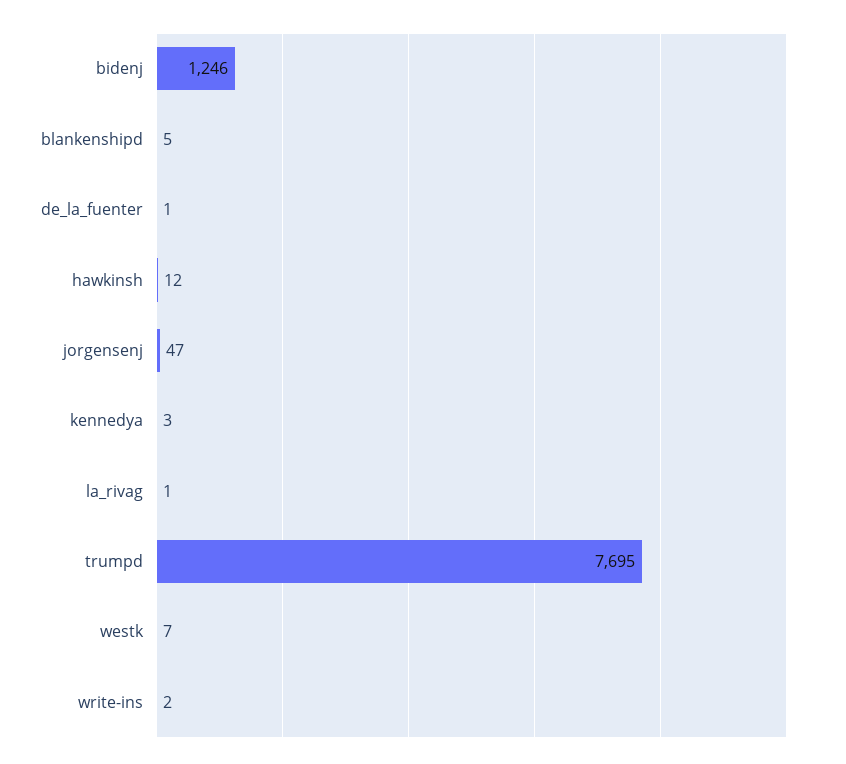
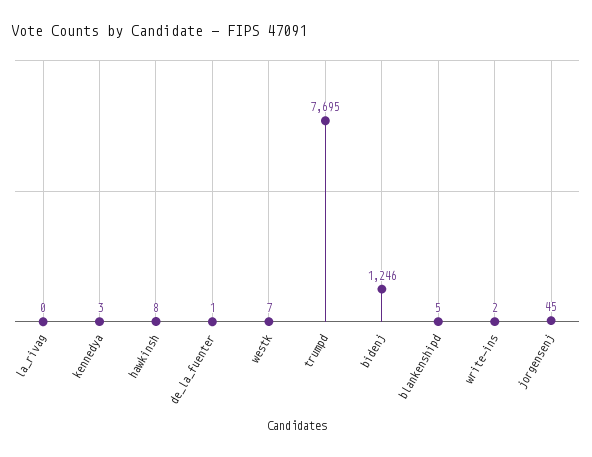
  {
    "bidenj": 1246,
    "blankenshipd": 5,
    "de_la_fuenter": 1,
-   "hawkinsh": 12,
+   "hawkinsh": 8,
-   "jorgensenj": 47,
+   "jorgensenj": 45,
    "kennedya": 3,
-   "la_rivag": 1,
+   "la_rivag": 0,
    "trumpd": 7695,
    "westk": 7,
    "write-ins": 2
  }

